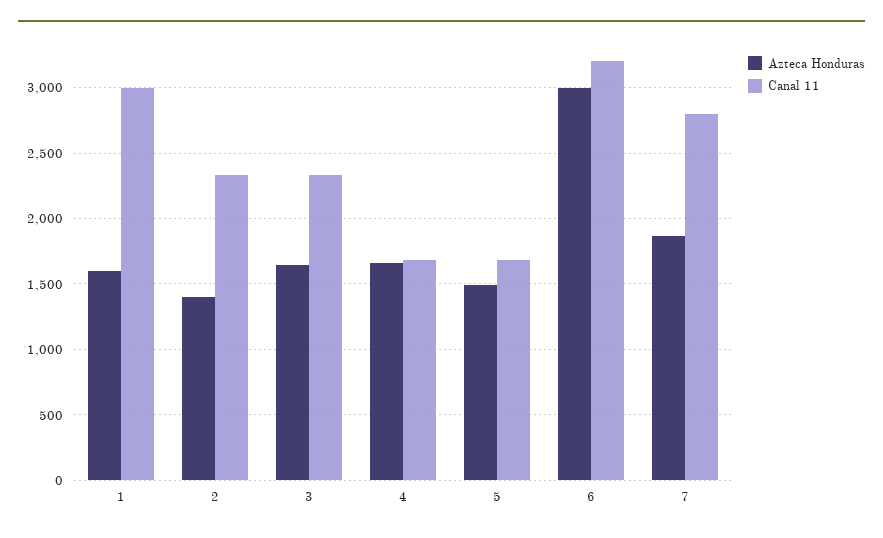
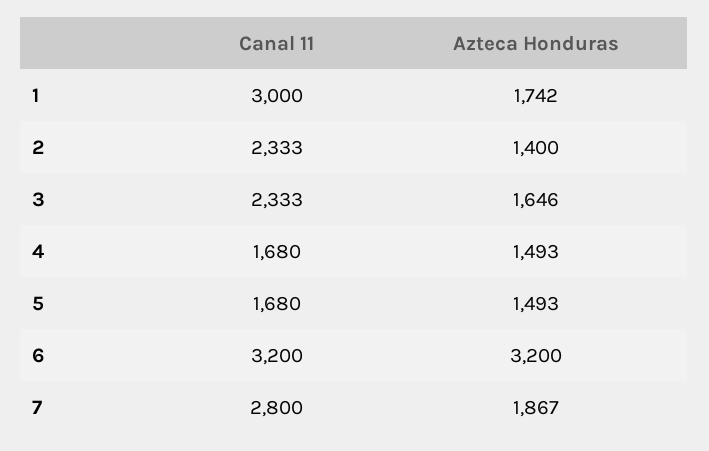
  {
    "Azteca Honduras": {
-     "1": 1600,
+     "1": 1742,
      "2": 1400,
      "3": 1646,
-     "4": 1650,
+     "4": 1493,
      "5": 1493,
-     "6": 3000,
+     "6": 3200,
      "7": 1867
    },
    "Canal 11": {
      "1": 3000,
      "2": 2333,
      "3": 2333,
      "4": 1680,
      "5": 1680,
      "6": 3200,
      "7": 2800
    }
  }

